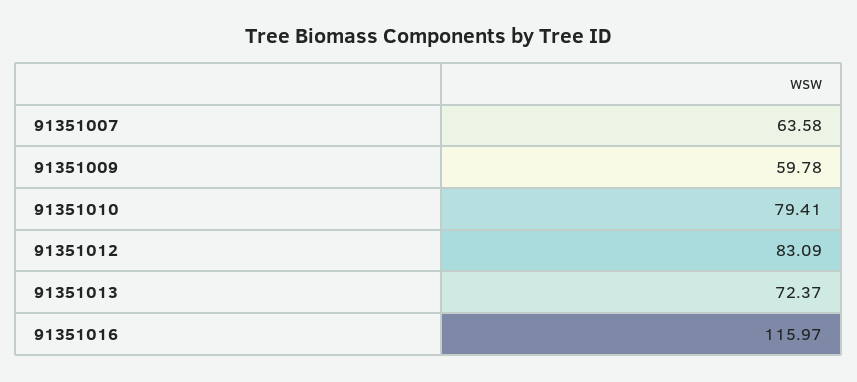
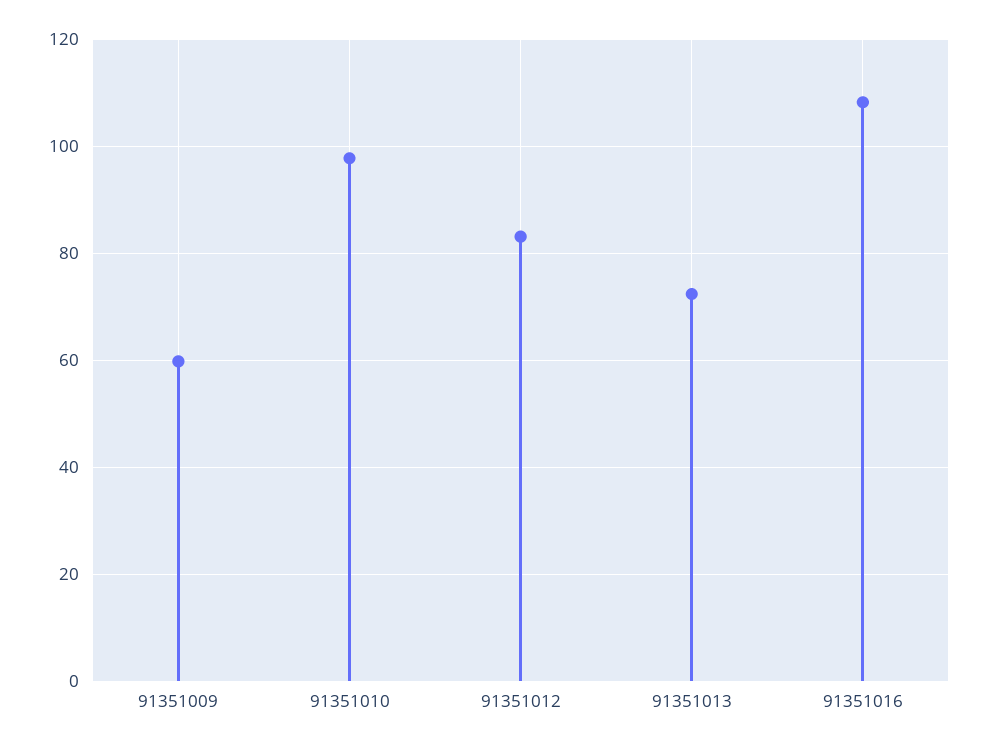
  {
-   "91351007": 63.58,
    "91351009": 59.78,
-   "91351010": 79.41,
+   "91351010": 98,
    "91351012": 83.09,
    "91351013": 72.37,
-   "91351016": 115.97
+   "91351016": 108
  }

